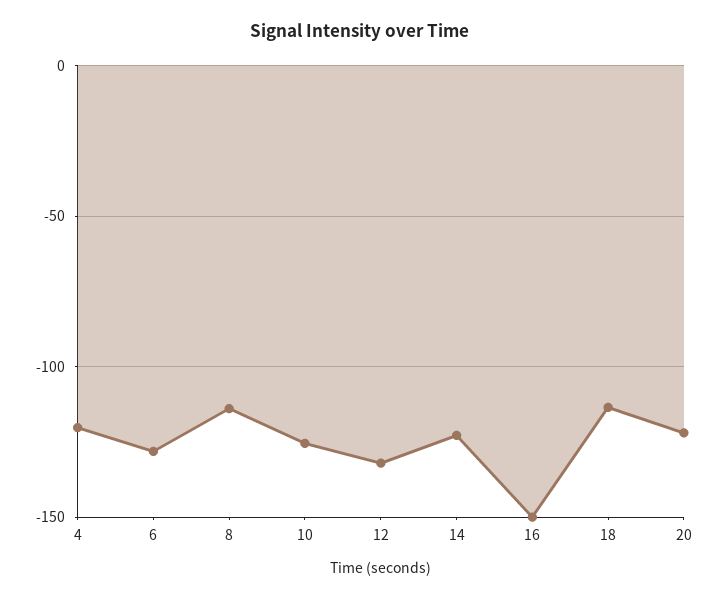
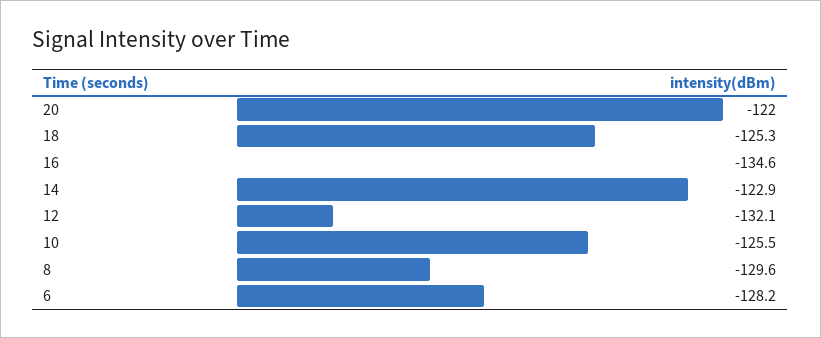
  {
-   "4": -120,
    "6": -128.2,
-   "8": -115,
+   "8": -129.6,
    "10": -125.5,
    "12": -132.1,
    "14": -122.9,
-   "16": -150,
+   "16": -134.6,
-   "18": -115,
+   "18": -125.3,
    "20": -122
  }

